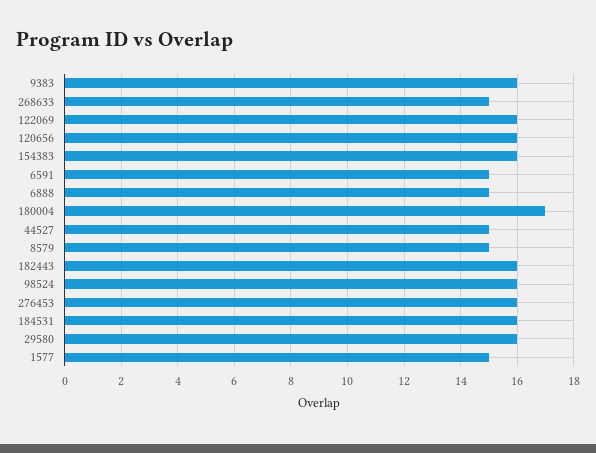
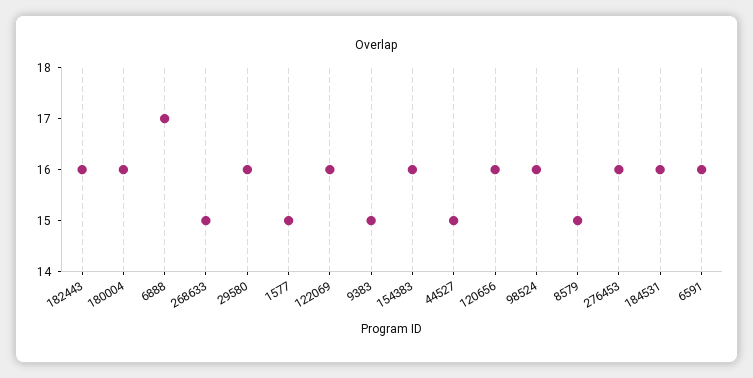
  {
-   "9383": 16,
+   "9383": 15,
    "268633": 15,
    "122069": 16,
    "120656": 16,
    "154383": 16,
-   "6591": 15,
+   "6591": 16,
-   "6888": 15,
+   "6888": 17,
-   "180004": 17,
+   "180004": 16,
    "44527": 15,
    "8579": 15,
    "182443": 16,
    "98524": 16,
    "276453": 16,
    "184531": 16,
    "29580": 16,
    "1577": 15
  }

